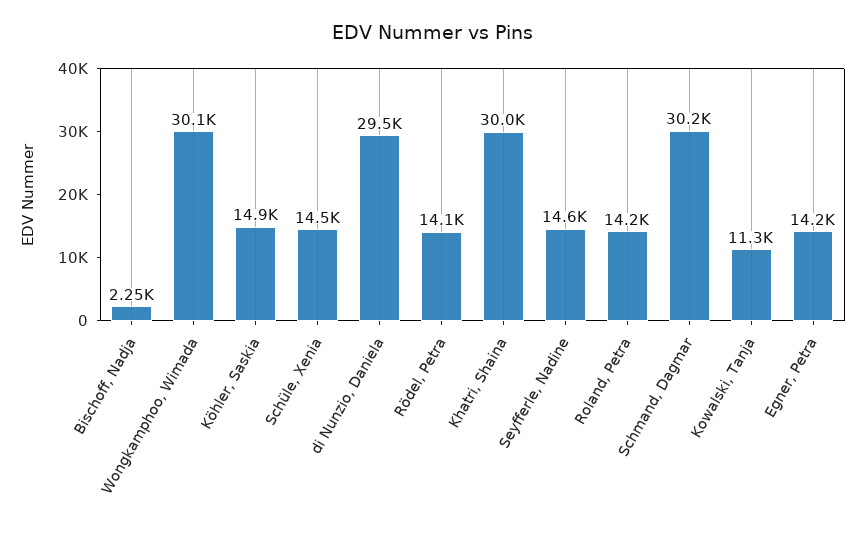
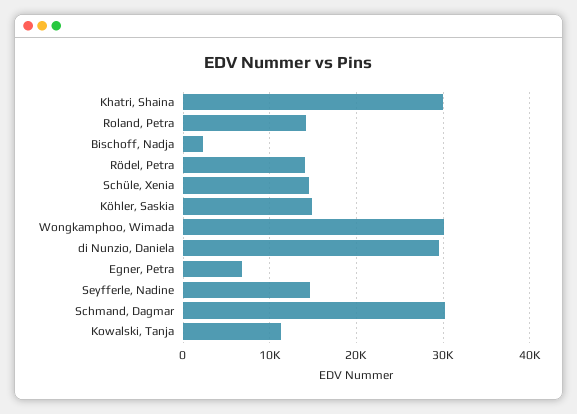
  {
    "Bischoff, Nadja": 2250,
    "Wongkamphoo, Wimada": 30100,
    "Köhler, Saskia": 14900,
    "Schüle, Xenia": 14500,
    "di Nunzio, Daniela": 29500,
    "Rödel, Petra": 14100,
    "Khatri, Shaina": 30000,
    "Seyfferle, Nadine": 14600,
    "Roland, Petra": 14200,
    "Schmand, Dagmar": 30200,
    "Kowalski, Tanja": 11300,
-   "Egner, Petra": 14200
+   "Egner, Petra": 7000
  }

